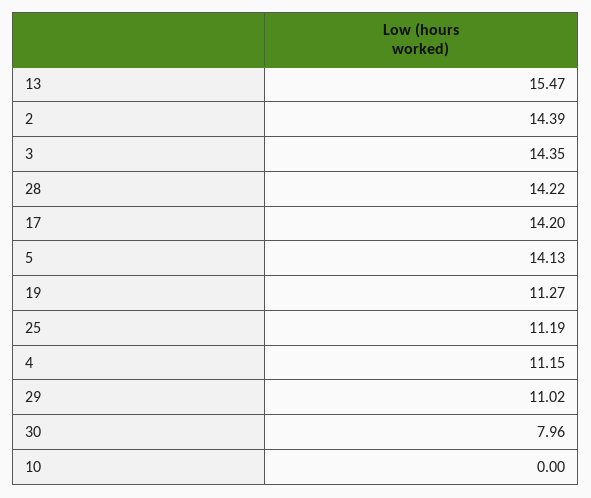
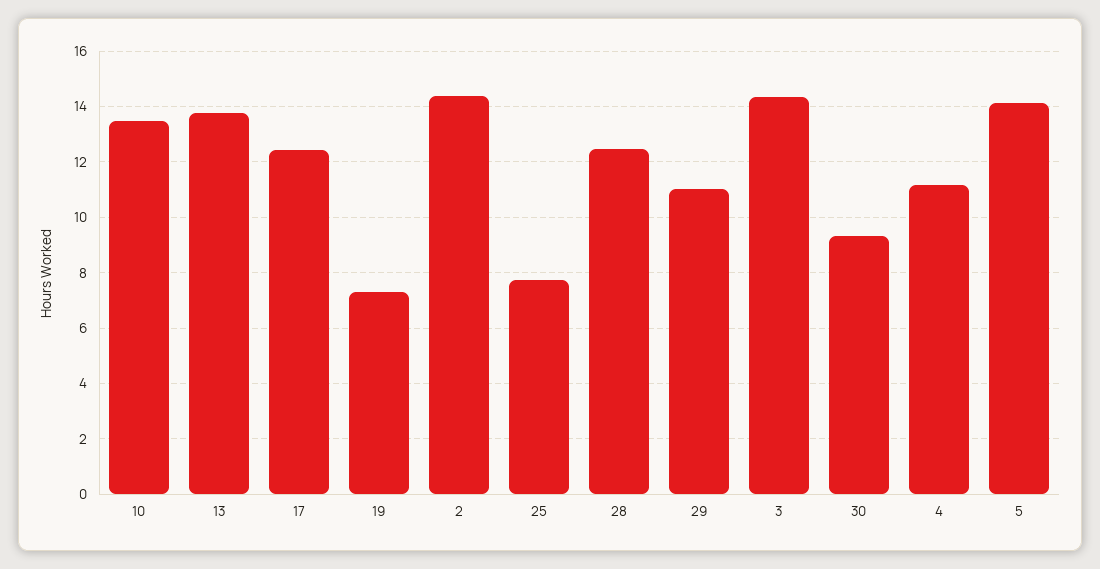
  {
-   "13": 15.47,
+   "13": 13.75,
    "2": 14.39,
    "3": 14.35,
-   "28": 14.22,
+   "28": 12.5,
-   "17": 14.2,
+   "17": 12.5,
    "5": 14.13,
-   "19": 11.27,
+   "19": 7.25,
-   "25": 11.19,
+   "25": 7.75,
    "4": 11.15,
    "29": 11.02,
-   "30": 7.96,
+   "30": 9.25,
-   "10": 0
+   "10": 13.5
  }

